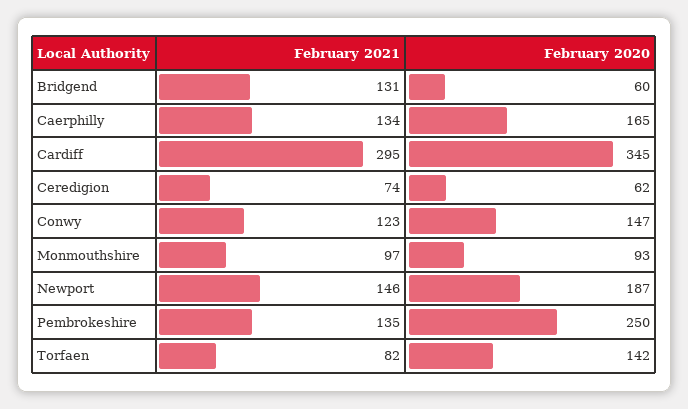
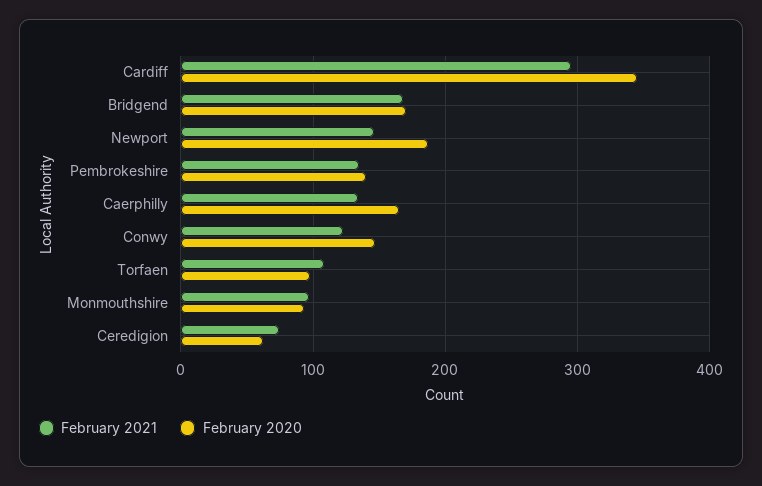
  {
    "February 2021": {
-     "Bridgend": 131,
+     "Bridgend": 170,
      "Caerphilly": 134,
      "Cardiff": 295,
      "Ceredigion": 74,
      "Conwy": 123,
      "Monmouthshire": 97,
      "Newport": 146,
      "Pembrokeshire": 135,
-     "Torfaen": 82
+     "Torfaen": 110
    },
    "February 2020": {
-     "Bridgend": 60,
+     "Bridgend": 170,
      "Caerphilly": 165,
      "Cardiff": 345,
      "Ceredigion": 62,
      "Conwy": 147,
      "Monmouthshire": 93,
      "Newport": 187,
-     "Pembrokeshire": 250,
+     "Pembrokeshire": 140,
-     "Torfaen": 142
+     "Torfaen": 100
    }
  }

